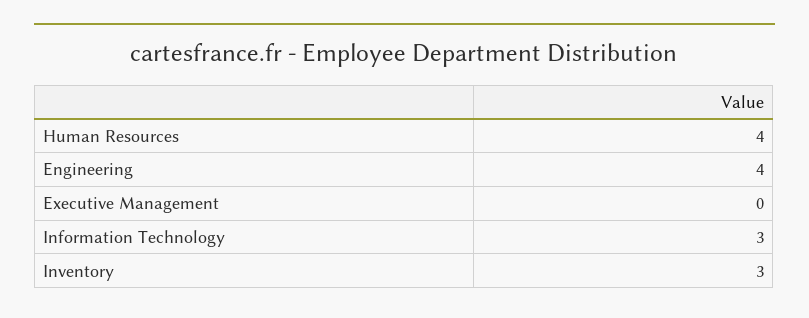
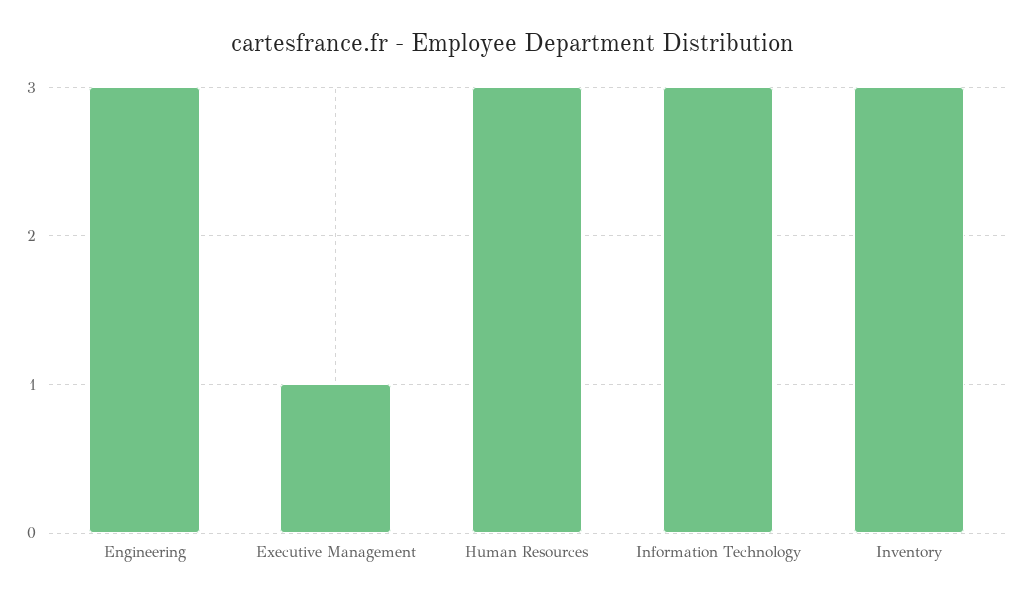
  {
-   "Human Resources": 4,
+   "Human Resources": 3,
-   "Engineering": 4,
+   "Engineering": 3,
-   "Executive Management": 0,
+   "Executive Management": 1,
    "Information Technology": 3,
    "Inventory": 3
  }

